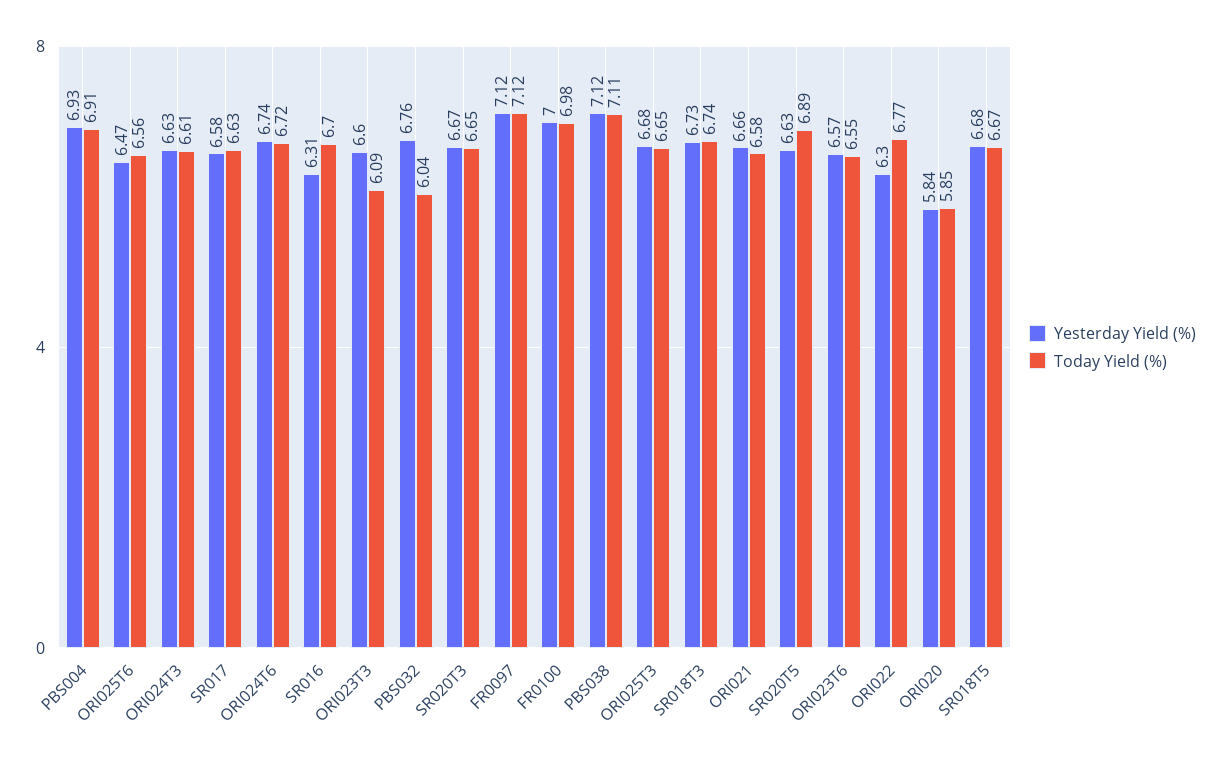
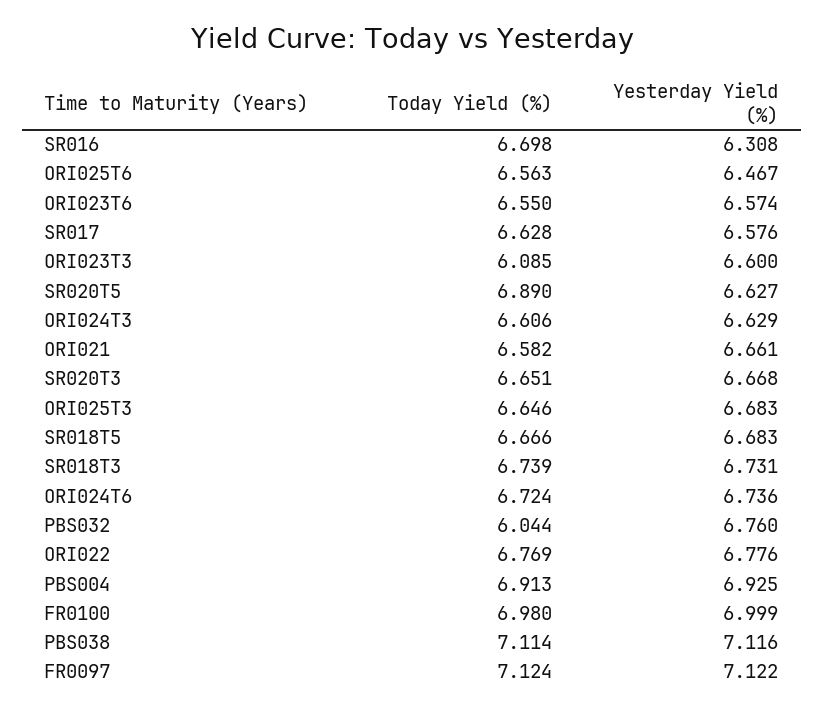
  {
    "Yesterday Yield (%)": {
      "PBS004": 6.925,
      "ORI025T6": 6.467,
      "ORI024T3": 6.629,
      "SR017": 6.576,
      "ORI024T6": 6.736,
      "SR016": 6.308,
      "ORI023T3": 6.6,
      "PBS032": 6.76,
      "SR020T3": 6.668,
      "FR0097": 7.122,
      "FR0100": 6.999,
      "PBS038": 7.116,
      "ORI025T3": 6.683,
      "SR018T3": 6.731,
      "ORI021": 6.661,
      "SR020T5": 6.627,
      "ORI023T6": 6.574,
-     "ORI022": 6.3,
+     "ORI022": 6.776,
-     "ORI020": 5.84,
      "SR018T5": 6.683
    },
    "Today Yield (%)": {
      "PBS004": 6.913,
      "ORI025T6": 6.563,
      "ORI024T3": 6.606,
      "SR017": 6.628,
      "ORI024T6": 6.724,
      "SR016": 6.698,
      "ORI023T3": 6.085,
      "PBS032": 6.044,
      "SR020T3": 6.651,
      "FR0097": 7.124,
      "FR0100": 6.98,
      "PBS038": 7.114,
      "ORI025T3": 6.646,
      "SR018T3": 6.739,
      "ORI021": 6.582,
      "SR020T5": 6.89,
      "ORI023T6": 6.55,
      "ORI022": 6.769,
-     "ORI020": 5.85,
      "SR018T5": 6.666
    }
  }

